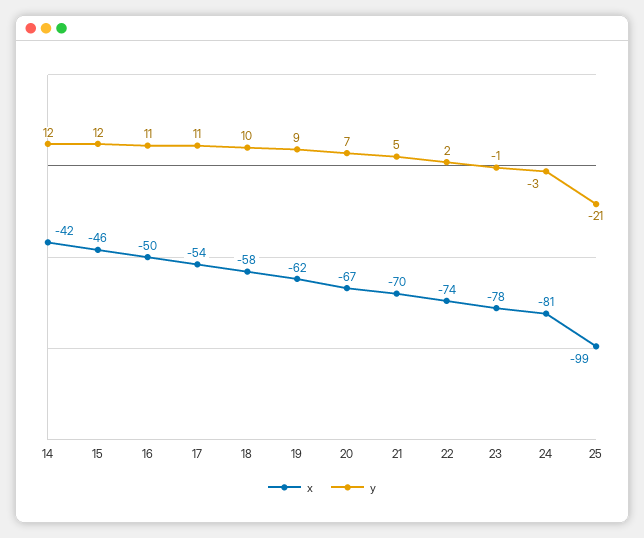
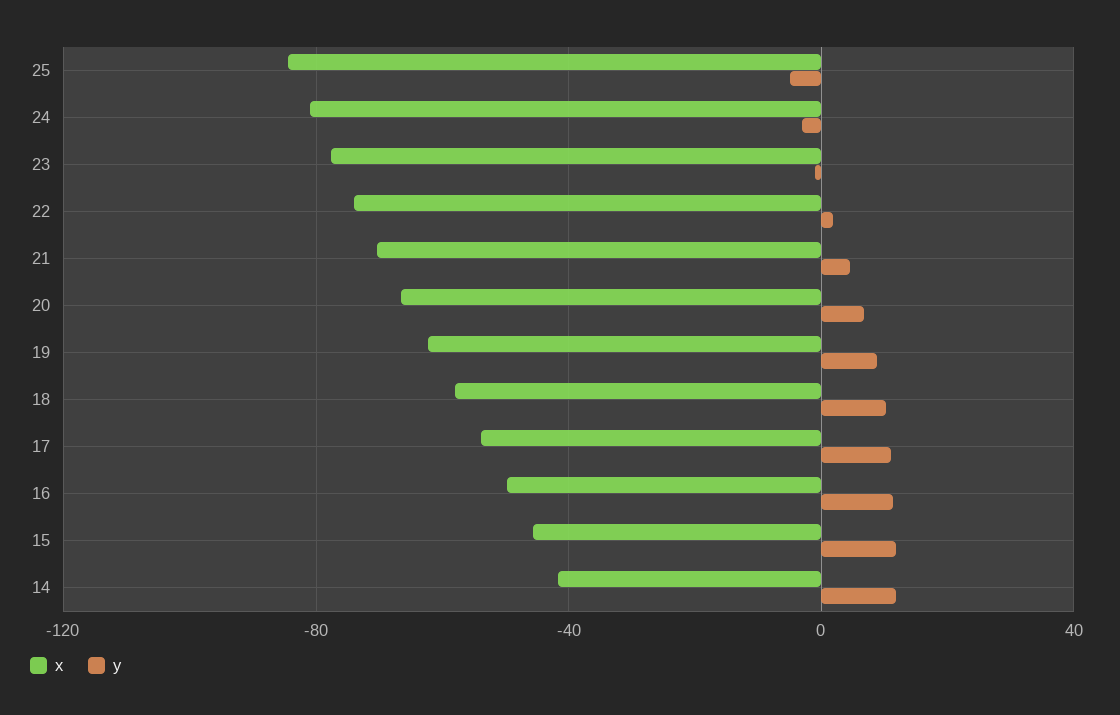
  {
    "x": {
      "14": -42,
      "15": -46,
      "16": -50,
      "17": -54,
      "18": -58,
      "19": -62,
      "20": -67,
      "21": -70,
      "22": -74,
      "23": -78,
      "24": -81,
-     "25": -99
+     "25": -85
    },
    "y": {
      "14": 12,
      "15": 12,
      "16": 11,
      "17": 11,
      "18": 10,
      "19": 9,
      "20": 7,
      "21": 5,
      "22": 2,
      "23": -1,
      "24": -3,
-     "25": -21
+     "25": -5
    }
  }

